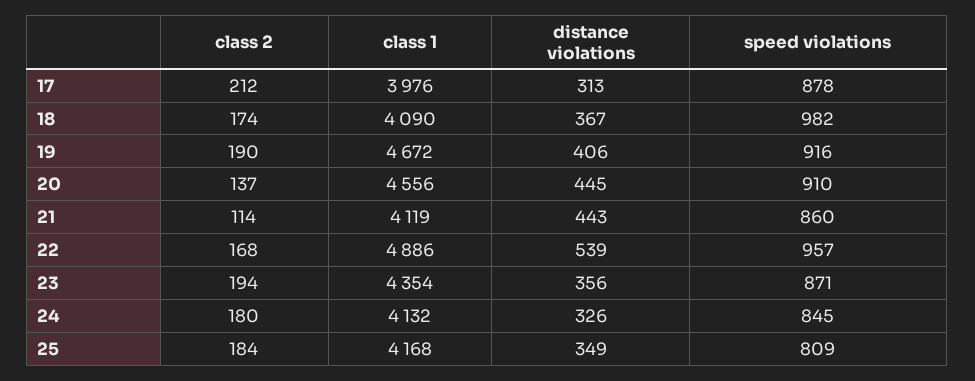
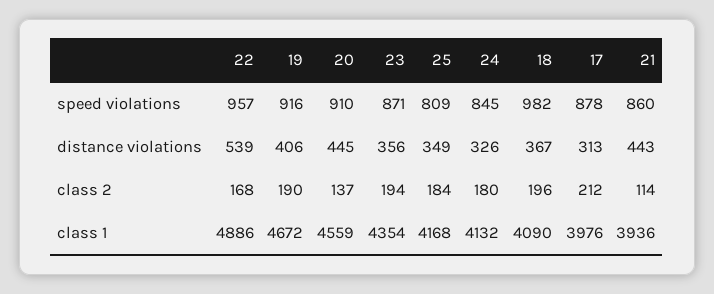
  {
    "class 2": {
      "17": 212,
-     "18": 174,
+     "18": 196,
      "19": 190,
      "20": 137,
      "21": 114,
      "22": 168,
      "23": 194,
      "24": 180,
      "25": 184
    },
    "class 1": {
      "17": 3976,
      "18": 4090,
      "19": 4672,
-     "20": 4556,
+     "20": 4559,
-     "21": 4119,
+     "21": 3936,
      "22": 4886,
      "23": 4354,
      "24": 4132,
      "25": 4168
    },
    "distance violations": {
      "17": 313,
      "18": 367,
      "19": 406,
      "20": 445,
      "21": 443,
      "22": 539,
      "23": 356,
      "24": 326,
      "25": 349
    },
    "speed violations": {
      "17": 878,
      "18": 982,
      "19": 916,
      "20": 910,
      "21": 860,
      "22": 957,
      "23": 871,
      "24": 845,
      "25": 809
    }
  }

